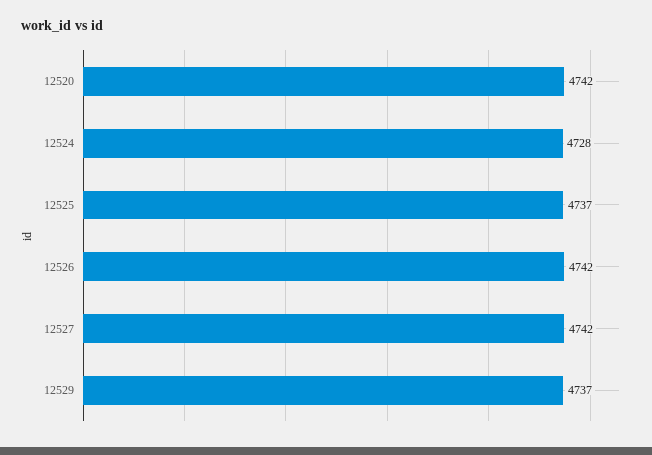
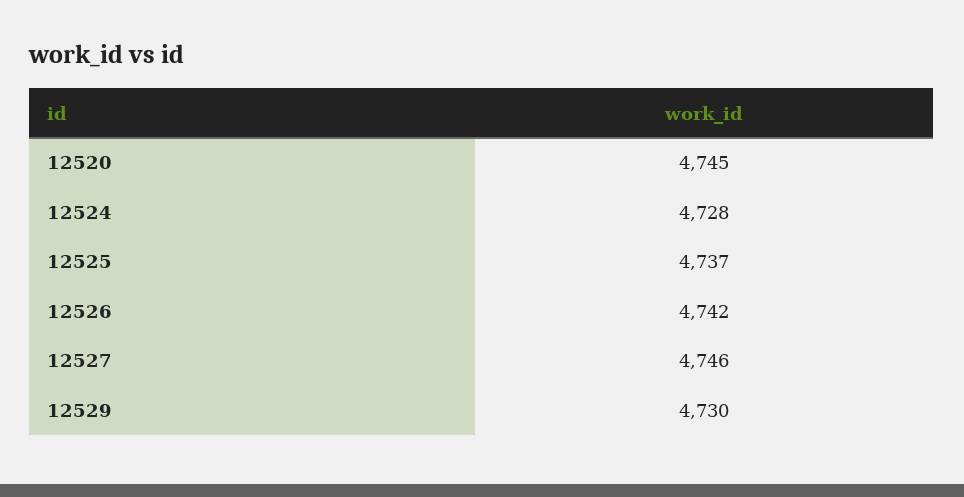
  {
-   "12520": 4742,
+   "12520": 4745,
    "12524": 4728,
    "12525": 4737,
    "12526": 4742,
-   "12527": 4742,
+   "12527": 4746,
-   "12529": 4737
+   "12529": 4730
  }

